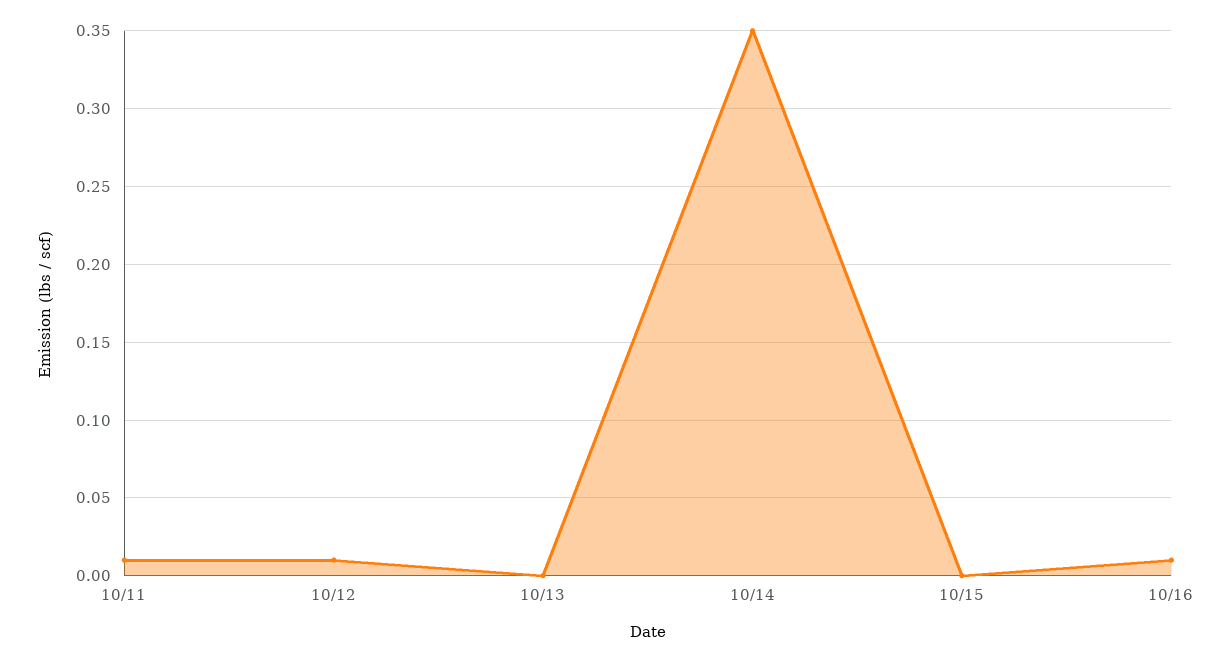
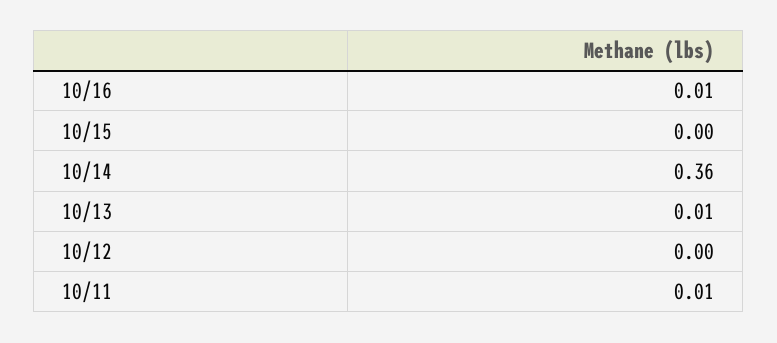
  {
    "10/11": 0.01,
-   "10/12": 0.01,
+   "10/12": 0,
-   "10/13": 0,
+   "10/13": 0.01,
-   "10/14": 0.35,
+   "10/14": 0.36,
    "10/15": 0,
    "10/16": 0.01
  }

